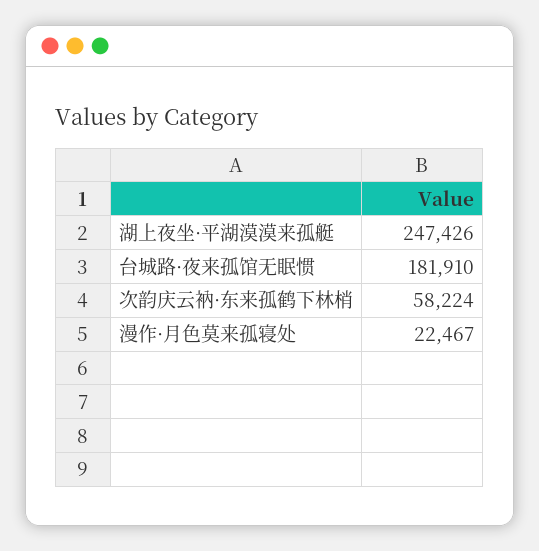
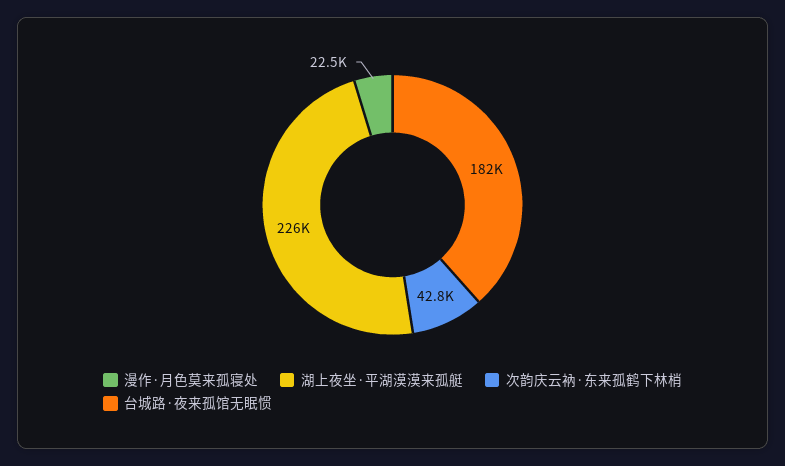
  {
-   "湖上夜坐·平湖漠漠来孤艇": 247426,
+   "湖上夜坐·平湖漠漠来孤艇": 226000,
    "台城路·夜来孤馆无眠惯": 181910,
-   "次韵庆云衲·东来孤鹤下林梢": 58224,
+   "次韵庆云衲·东来孤鹤下林梢": 42800,
    "漫作·月色莫来孤寝处": 22467
  }

